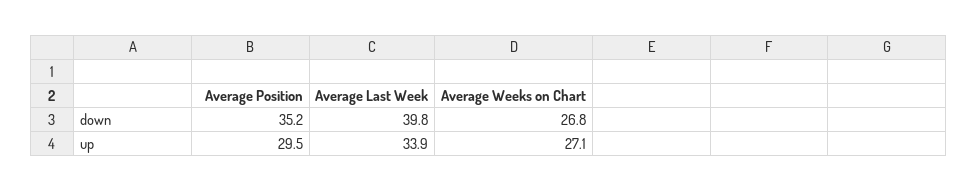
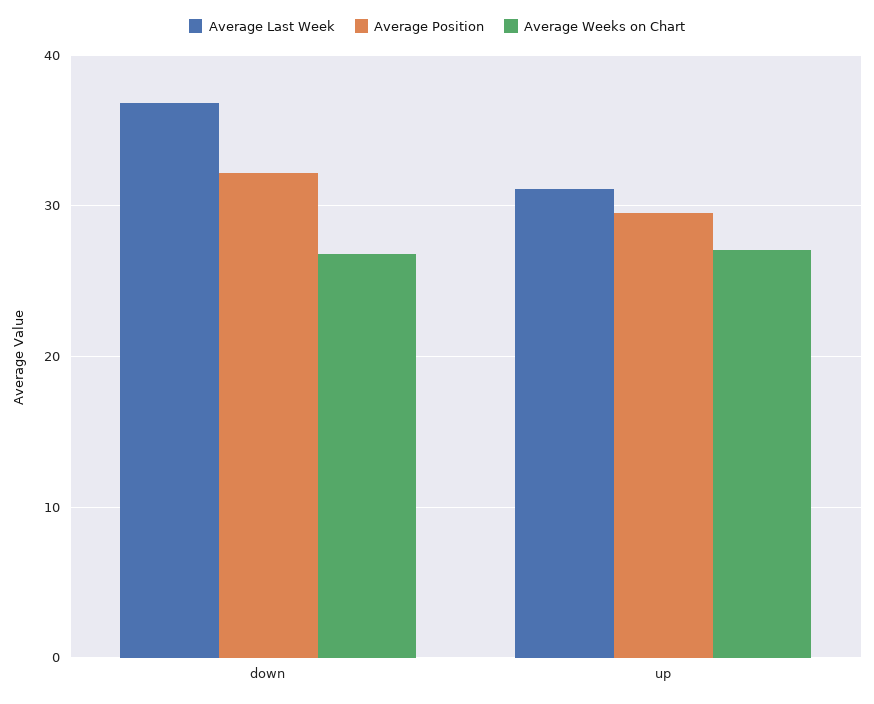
  {
    "Average Position": {
-     "down": 35.2,
+     "down": 32,
      "up": 29.5
    },
    "Average Last Week": {
-     "down": 39.8,
+     "down": 37,
-     "up": 33.9
+     "up": 31
    },
    "Average Weeks on Chart": {
      "down": 26.8,
      "up": 27.1
    }
  }

